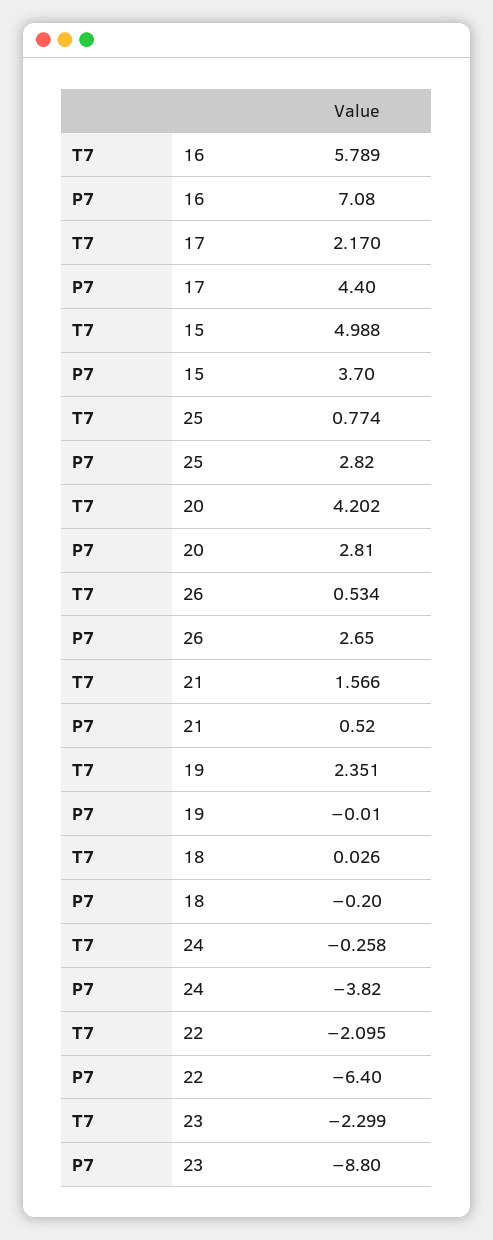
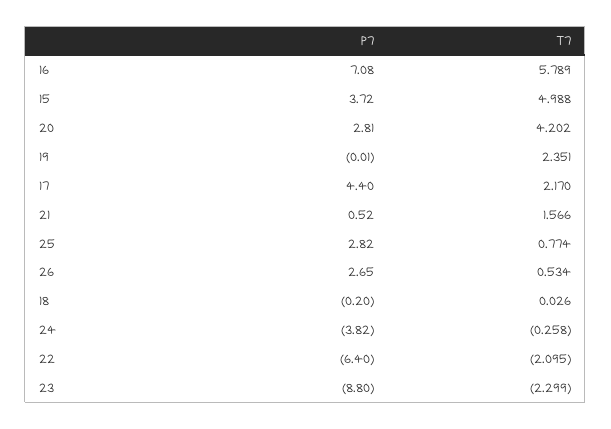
  {
    "T7": {
      "16": 5.789,
      "17": 2.17,
      "15": 4.988,
      "25": 0.774,
      "20": 4.202,
      "26": 0.534,
      "21": 1.566,
      "19": 2.351,
      "18": 0.026,
      "24": -0.258,
      "22": -2.095,
      "23": -2.299
    },
    "P7": {
      "16": 7.08,
      "17": 4.4,
-     "15": 3.7,
+     "15": 3.72,
      "25": 2.82,
      "20": 2.81,
      "26": 2.65,
      "21": 0.52,
      "19": -0.01,
      "18": -0.2,
      "24": -3.82,
      "22": -6.4,
      "23": -8.8
    }
  }

